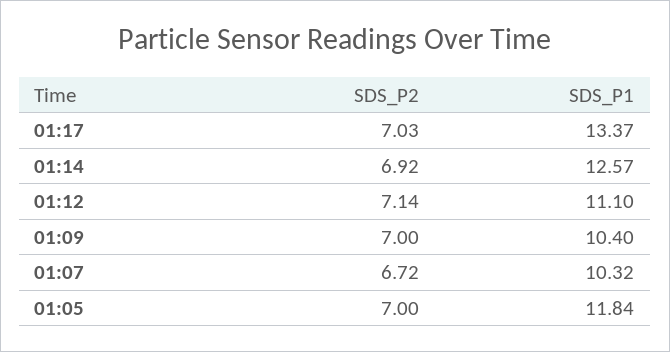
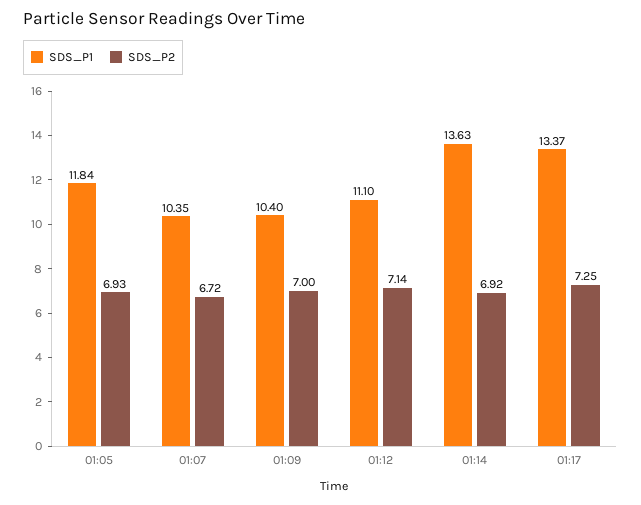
  {
    "SDS_P2": {
-     "01:17": 7.03,
+     "01:17": 7.25,
      "01:14": 6.92,
      "01:12": 7.14,
      "01:09": 7,
      "01:07": 6.72,
-     "01:05": 7
+     "01:05": 6.93
    },
    "SDS_P1": {
      "01:17": 13.37,
-     "01:14": 12.57,
+     "01:14": 13.63,
      "01:12": 11.1,
      "01:09": 10.4,
-     "01:07": 10.32,
+     "01:07": 10.35,
      "01:05": 11.84
    }
  }

